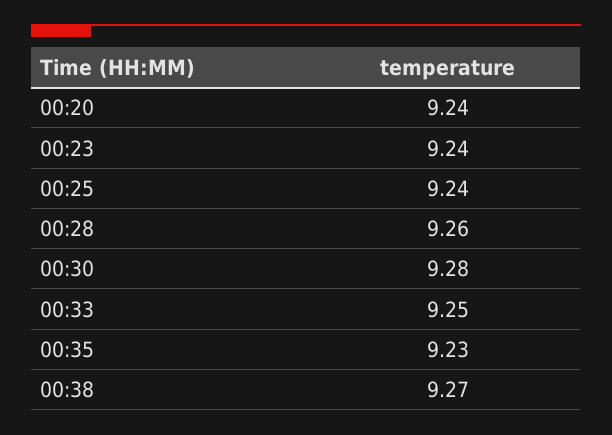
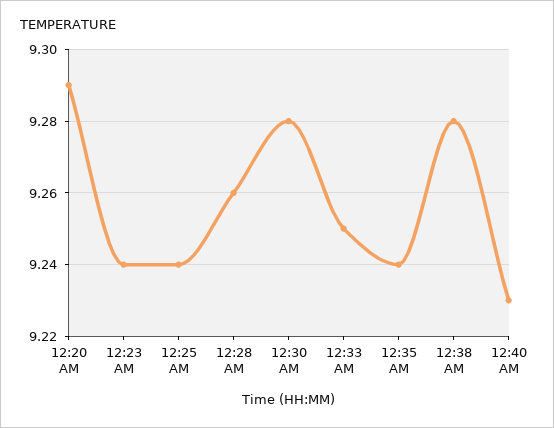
  {
-   "00:20": 9.24,
+   "00:20": 9.29,
    "00:23": 9.24,
    "00:25": 9.24,
    "00:28": 9.26,
    "00:30": 9.28,
    "00:33": 9.25,
-   "00:35": 9.23,
+   "00:35": 9.24,
-   "00:38": 9.27
+   "00:38": 9.28,
+   "12:40 AM": 9.23
  }

